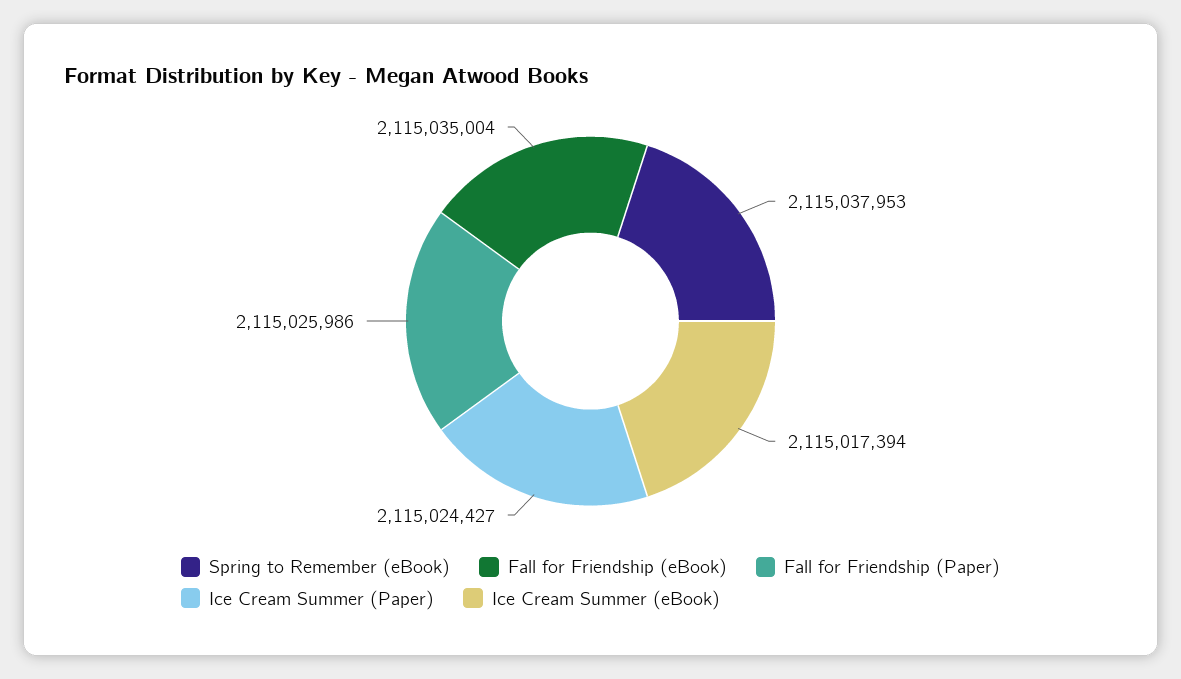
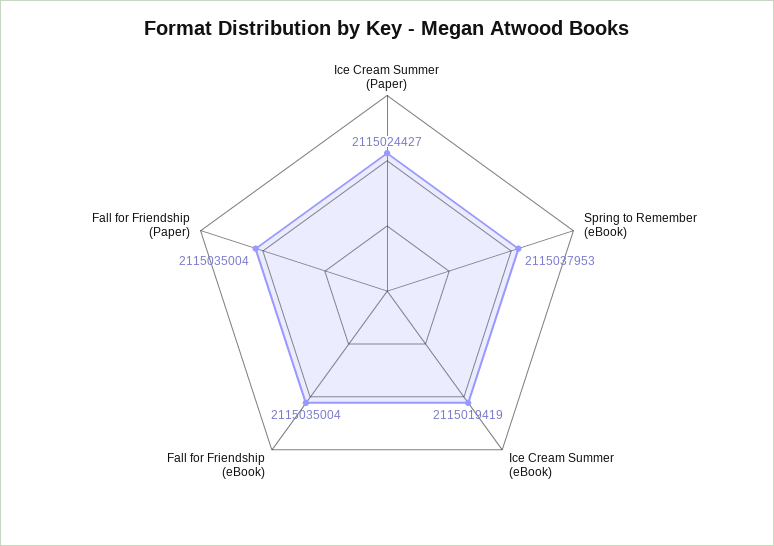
  {
    "Spring to Remember (eBook)": 2115037953,
    "Fall for Friendship (eBook)": 2115035004,
-   "Fall for Friendship (Paper)": 2115025986,
+   "Fall for Friendship (Paper)": 2115035004,
    "Ice Cream Summer (Paper)": 2115024427,
-   "Ice Cream Summer (eBook)": 2115017394
+   "Ice Cream Summer (eBook)": 2115019419
  }

